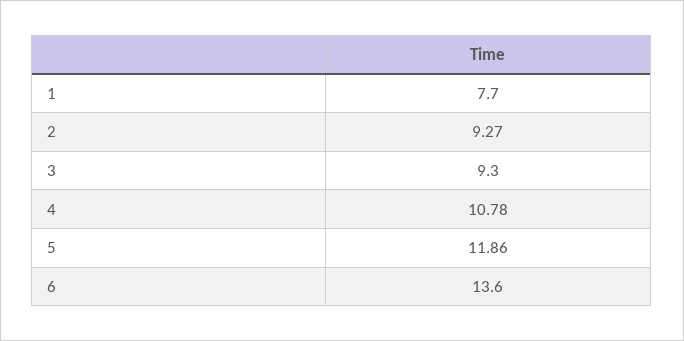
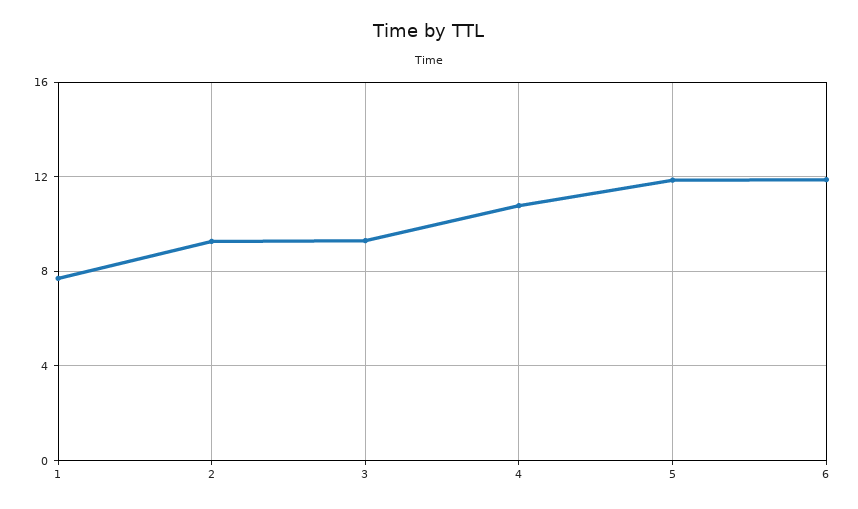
  {
    "1": 7.7,
    "2": 9.27,
    "3": 9.3,
    "4": 10.78,
    "5": 11.86,
-   "6": 13.6
+   "6": 12
  }

